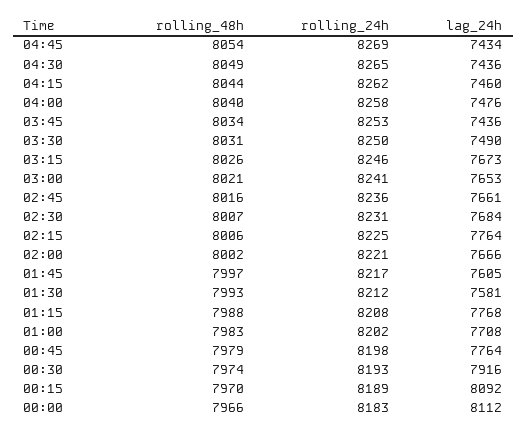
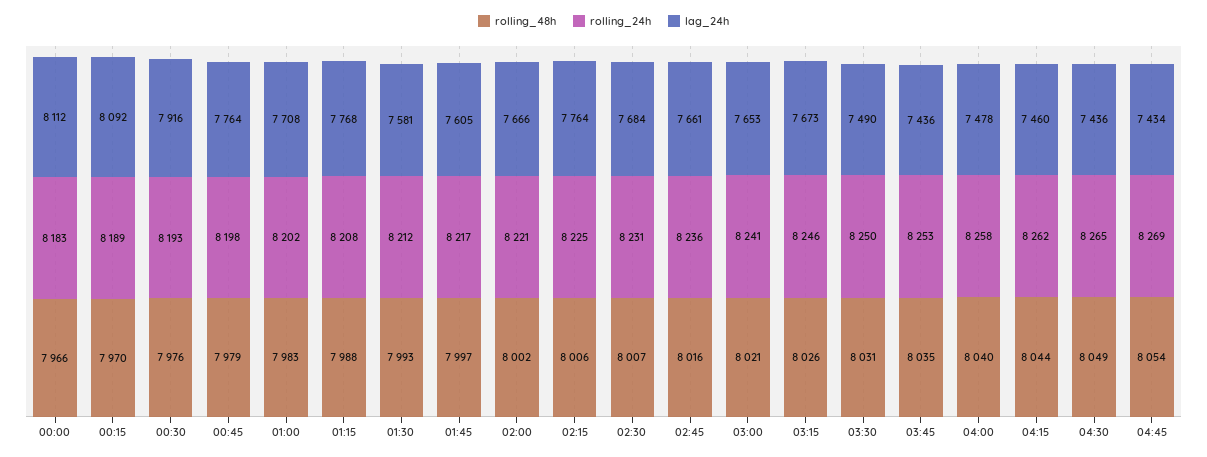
  {
    "rolling_48h": {
      "04:45": 8054,
      "04:30": 8049,
      "04:15": 8044,
      "04:00": 8040,
-     "03:45": 8034,
+     "03:45": 8035,
      "03:30": 8031,
      "03:15": 8026,
      "03:00": 8021,
      "02:45": 8016,
      "02:30": 8007,
      "02:15": 8006,
      "02:00": 8002,
      "01:45": 7997,
      "01:30": 7993,
      "01:15": 7988,
      "01:00": 7983,
      "00:45": 7979,
-     "00:30": 7974,
+     "00:30": 7976,
      "00:15": 7970,
      "00:00": 7966
    },
    "rolling_24h": {
      "04:45": 8269,
      "04:30": 8265,
      "04:15": 8262,
      "04:00": 8258,
      "03:45": 8253,
      "03:30": 8250,
      "03:15": 8246,
      "03:00": 8241,
      "02:45": 8236,
      "02:30": 8231,
      "02:15": 8225,
      "02:00": 8221,
      "01:45": 8217,
      "01:30": 8212,
      "01:15": 8208,
      "01:00": 8202,
      "00:45": 8198,
      "00:30": 8193,
      "00:15": 8189,
      "00:00": 8183
    },
    "lag_24h": {
      "04:45": 7434,
      "04:30": 7436,
      "04:15": 7460,
-     "04:00": 7476,
+     "04:00": 7478,
      "03:45": 7436,
      "03:30": 7490,
      "03:15": 7673,
      "03:00": 7653,
      "02:45": 7661,
      "02:30": 7684,
      "02:15": 7764,
      "02:00": 7666,
      "01:45": 7605,
      "01:30": 7581,
      "01:15": 7768,
      "01:00": 7708,
      "00:45": 7764,
      "00:30": 7916,
      "00:15": 8092,
      "00:00": 8112
    }
  }

